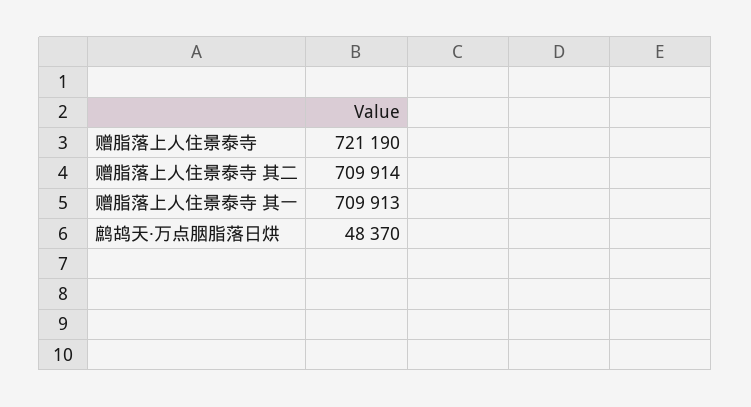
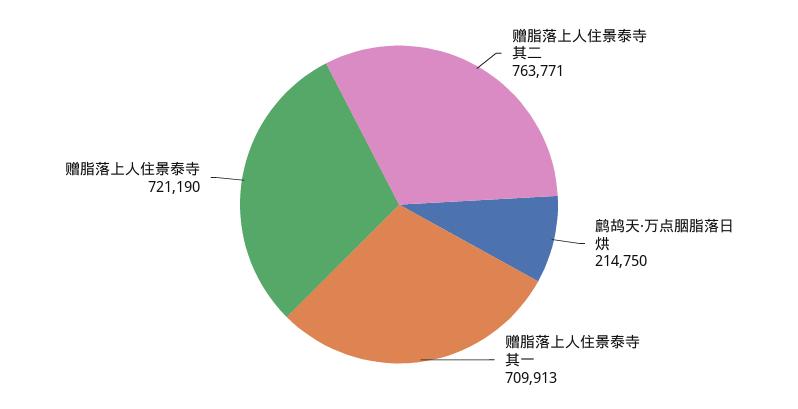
  {
    "赠脂落上人住景泰寺": 721190,
-   "赠脂落上人住景泰寺 其二": 709914,
+   "赠脂落上人住景泰寺 其二": 763771,
    "赠脂落上人住景泰寺 其一": 709913,
-   "鹧鸪天·万点胭脂落日烘": 48370
+   "鹧鸪天·万点胭脂落日烘": 214750
  }

